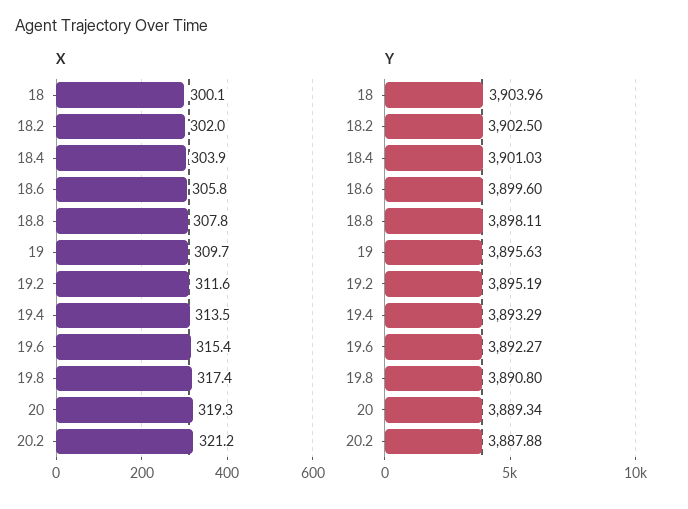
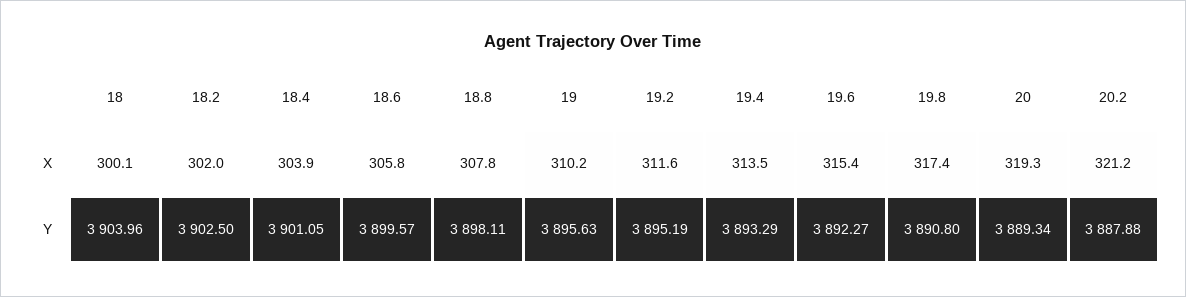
  {
    "X": {
      "18": 300.1,
      "18.2": 302,
      "18.4": 303.9,
      "18.6": 305.8,
      "18.8": 307.8,
-     "19": 309.7,
+     "19": 310.2,
      "19.2": 311.6,
      "19.4": 313.5,
      "19.6": 315.4,
      "19.8": 317.4,
      "20": 319.3,
      "20.2": 321.2
    },
    "Y": {
      "18": 3903.96,
      "18.2": 3902.5,
-     "18.4": 3901.03,
+     "18.4": 3901.05,
-     "18.6": 3899.6,
+     "18.6": 3899.57,
      "18.8": 3898.11,
      "19": 3895.63,
      "19.2": 3895.19,
      "19.4": 3893.29,
      "19.6": 3892.27,
      "19.8": 3890.8,
      "20": 3889.34,
      "20.2": 3887.88
    }
  }

